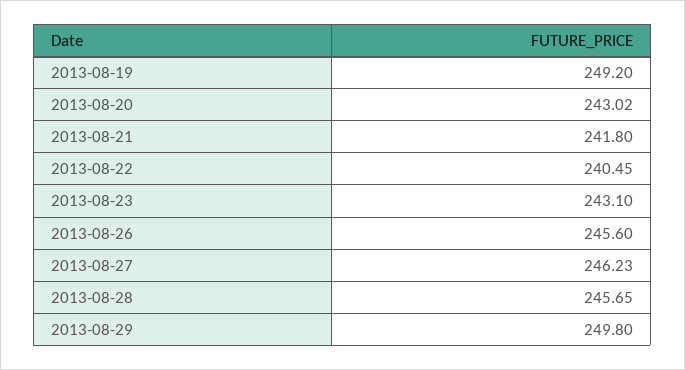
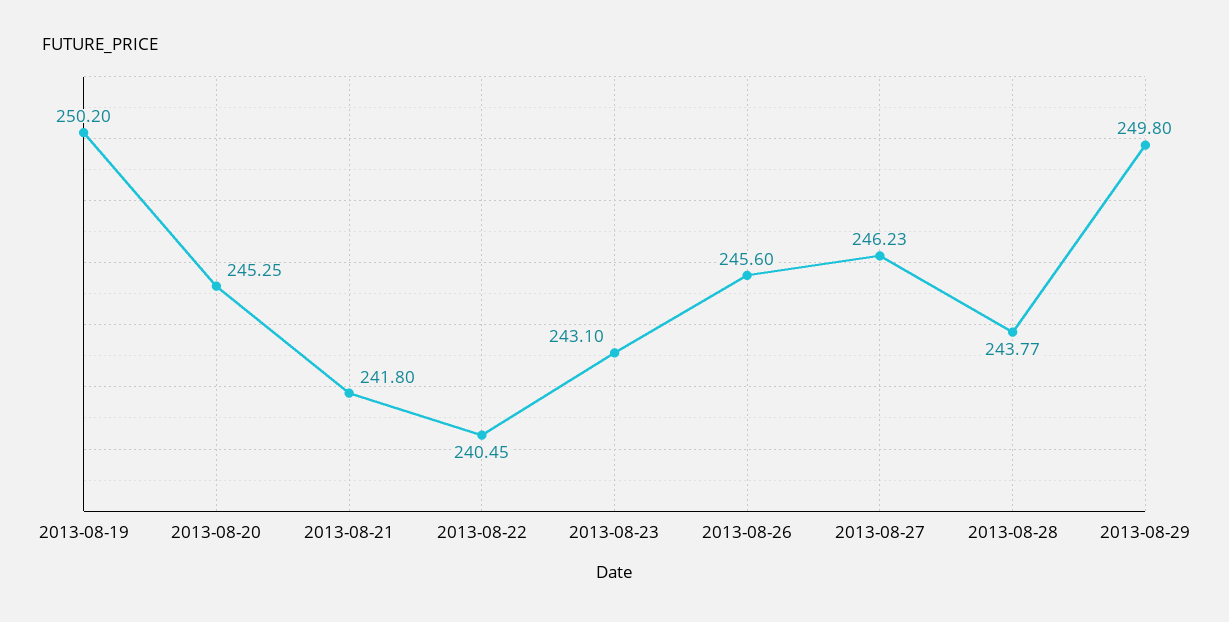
  {
-   "2013-08-19": 249.2,
+   "2013-08-19": 250.2,
-   "2013-08-20": 243.02,
+   "2013-08-20": 245.25,
    "2013-08-21": 241.8,
    "2013-08-22": 240.45,
    "2013-08-23": 243.1,
    "2013-08-26": 245.6,
    "2013-08-27": 246.23,
-   "2013-08-28": 245.65,
+   "2013-08-28": 243.77,
    "2013-08-29": 249.8
  }

